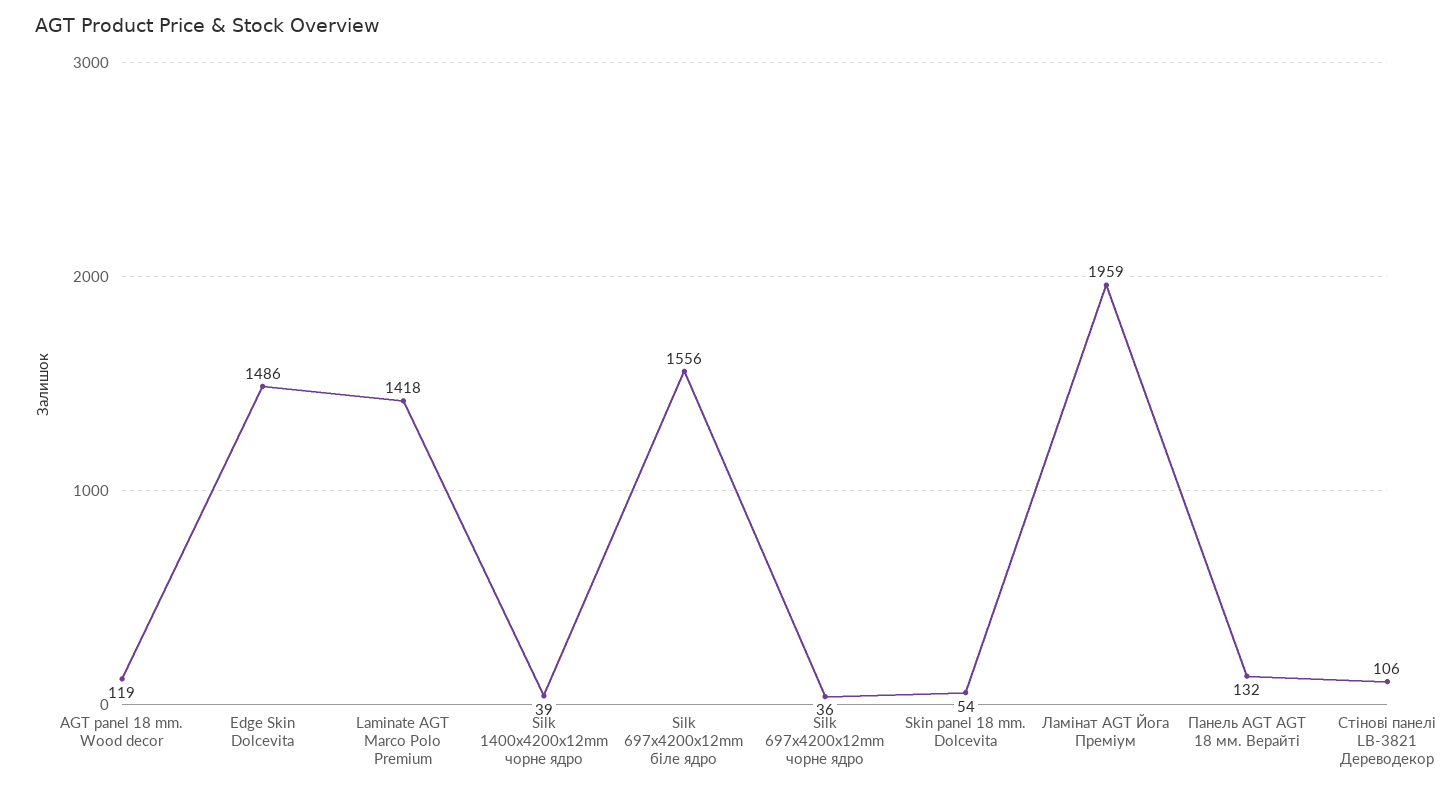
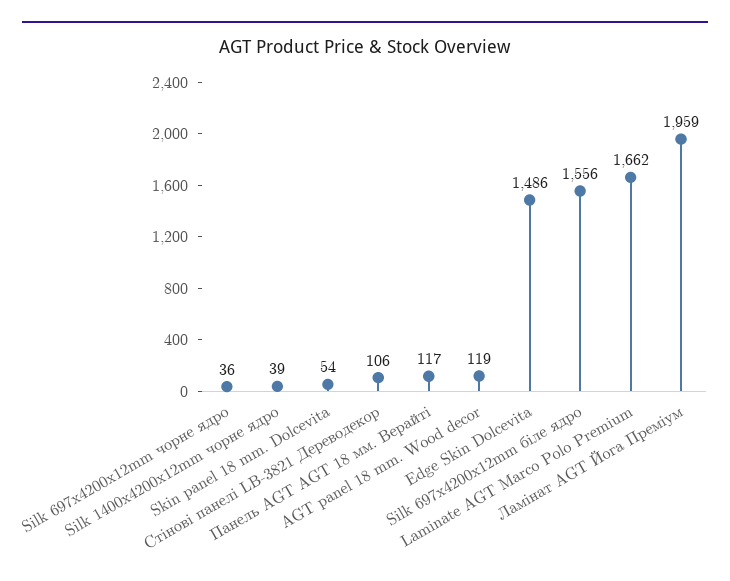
  {
    "AGT panel 18 mm. Wood decor": 119,
    "Edge Skin Dolcevita": 1486,
-   "Laminate AGT Marco Polo Premium": 1418,
+   "Laminate AGT Marco Polo Premium": 1662,
    "Silk 1400x4200x12mm чорне ядро": 39,
    "Silk 697x4200x12mm біле ядро": 1556,
    "Silk 697x4200x12mm чорне ядро": 36,
    "Skin panel 18 mm. Dolcevita": 54,
    "Ламінат AGT Йога Преміум": 1959,
-   "Панель AGT AGT 18 мм. Верайті": 132,
+   "Панель AGT AGT 18 мм. Верайті": 117,
    "Стінові панелі LB-3821 Дереводекор": 106
  }

